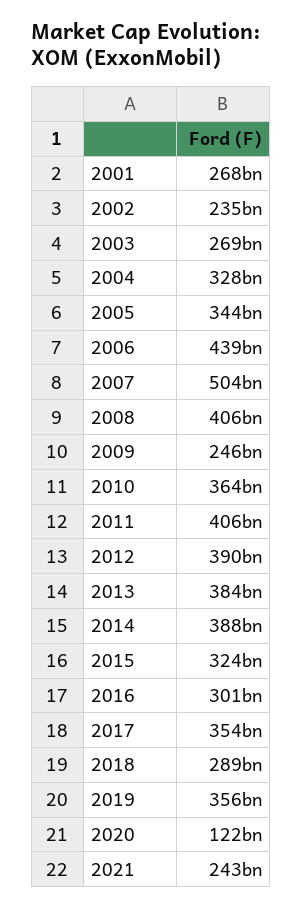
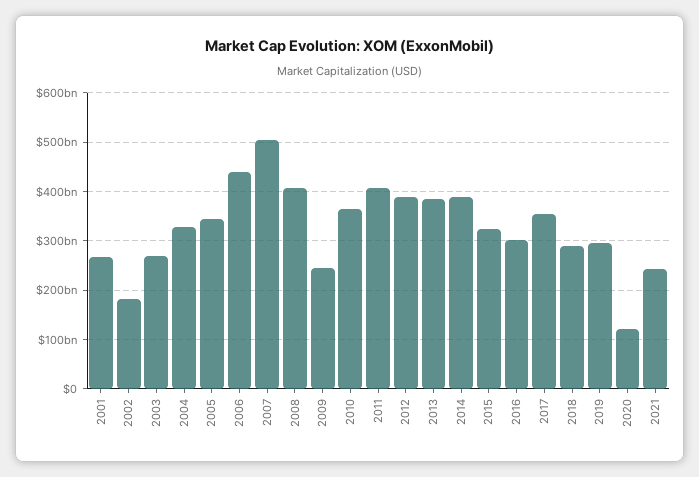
  {
    "2001": 268000000000,
-   "2002": 235000000000,
+   "2002": 180000000000,
    "2003": 269000000000,
    "2004": 328000000000,
    "2005": 344000000000,
    "2006": 439000000000,
    "2007": 504000000000,
    "2008": 406000000000,
    "2009": 246000000000,
    "2010": 364000000000,
    "2011": 406000000000,
    "2012": 390000000000,
    "2013": 384000000000,
    "2014": 388000000000,
    "2015": 324000000000,
    "2016": 301000000000,
    "2017": 354000000000,
    "2018": 289000000000,
-   "2019": 356000000000,
+   "2019": 300000000000,
    "2020": 122000000000,
    "2021": 243000000000
  }

